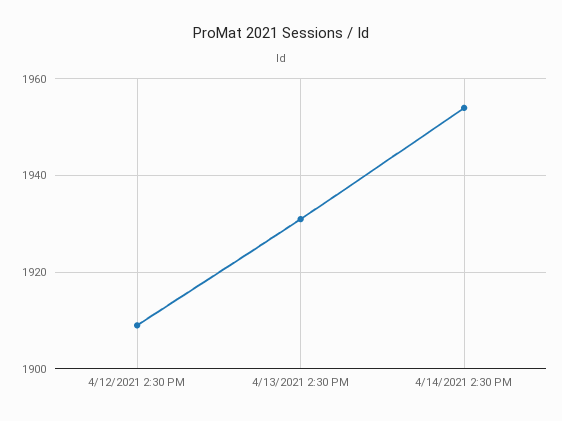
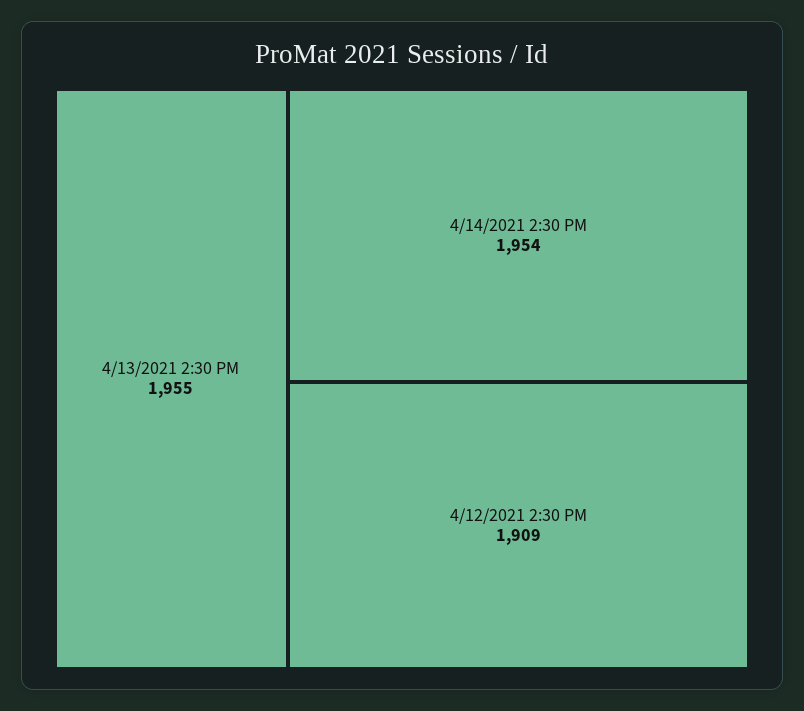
  {
    "4/12/2021 2:30 PM": 1909,
-   "4/13/2021 2:30 PM": 1930,
+   "4/13/2021 2:30 PM": 1955,
    "4/14/2021 2:30 PM": 1954
  }

